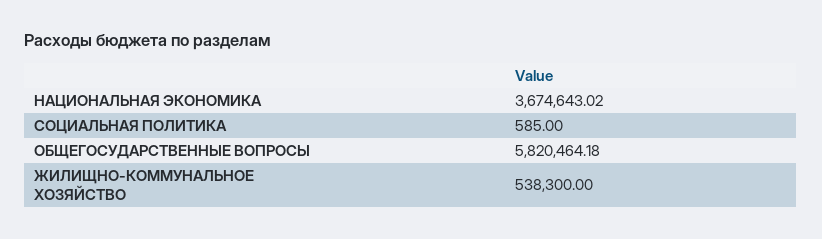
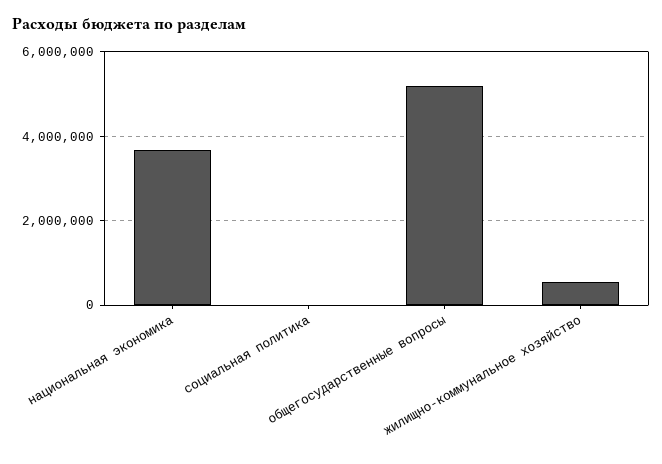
  {
    "НАЦИОНАЛЬНАЯ ЭКОНОМИКА": 3674643.02,
    "СОЦИАЛЬНАЯ ПОЛИТИКА": 585,
-   "ОБЩЕГОСУДАРСТВЕННЫЕ ВОПРОСЫ": 5820464.18,
+   "ОБЩЕГОСУДАРСТВЕННЫЕ ВОПРОСЫ": 5200000,
    "ЖИЛИЩНО-КОММУНАЛЬНОЕ ХОЗЯЙСТВО": 538300
  }

